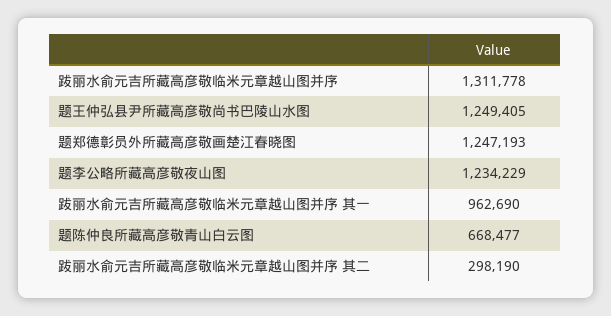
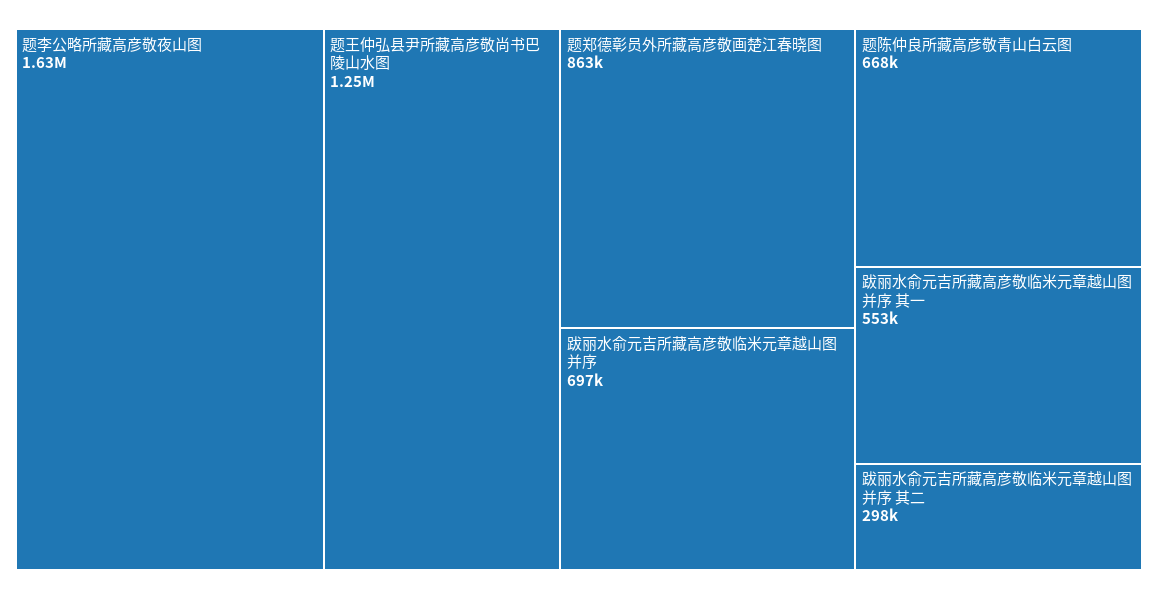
  {
-   "跋丽水俞元吉所藏高彦敬临米元章越山图并序": 1311778,
+   "跋丽水俞元吉所藏高彦敬临米元章越山图并序": 697000,
    "题王仲弘县尹所藏高彦敬尚书巴陵山水图": 1249405,
-   "题郑德彰员外所藏高彦敬画楚江春晓图": 1247193,
+   "题郑德彰员外所藏高彦敬画楚江春晓图": 863000,
-   "题李公略所藏高彦敬夜山图": 1234229,
+   "题李公略所藏高彦敬夜山图": 1630000,
-   "跋丽水俞元吉所藏高彦敬临米元章越山图并序 其一": 962690,
+   "跋丽水俞元吉所藏高彦敬临米元章越山图并序 其一": 553000,
    "题陈仲良所藏高彦敬青山白云图": 668477,
    "跋丽水俞元吉所藏高彦敬临米元章越山图并序 其二": 298190
  }

